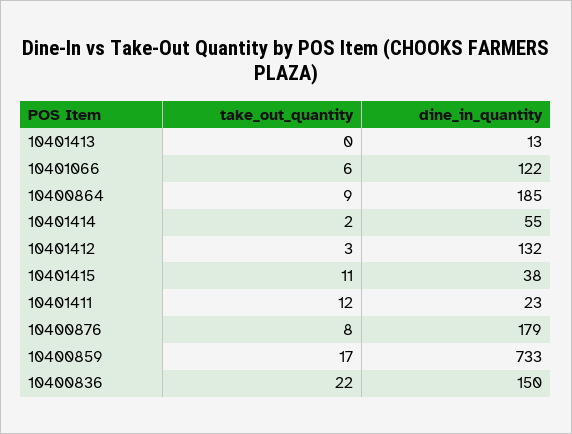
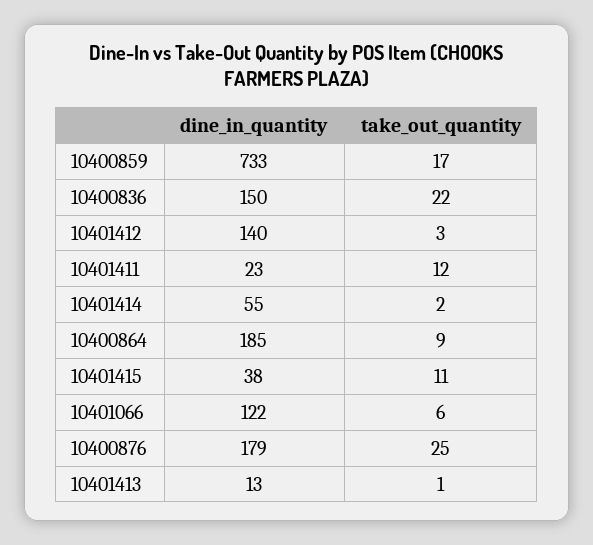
  {
    "take_out_quantity": {
-     "10401413": 0,
+     "10401413": 1,
      "10401066": 6,
      "10400864": 9,
      "10401414": 2,
      "10401412": 3,
      "10401415": 11,
      "10401411": 12,
-     "10400876": 8,
+     "10400876": 25,
      "10400859": 17,
      "10400836": 22
    },
    "dine_in_quantity": {
      "10401413": 13,
      "10401066": 122,
      "10400864": 185,
      "10401414": 55,
-     "10401412": 132,
+     "10401412": 140,
      "10401415": 38,
      "10401411": 23,
      "10400876": 179,
      "10400859": 733,
      "10400836": 150
    }
  }

